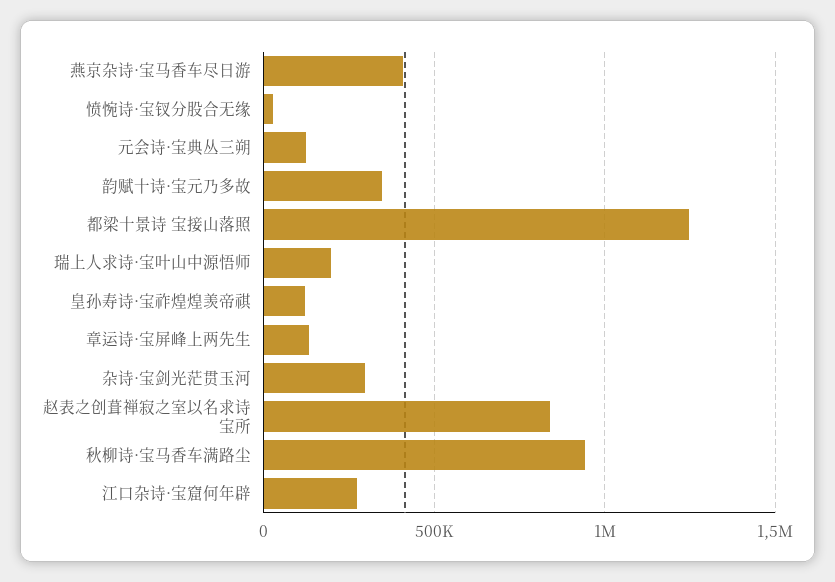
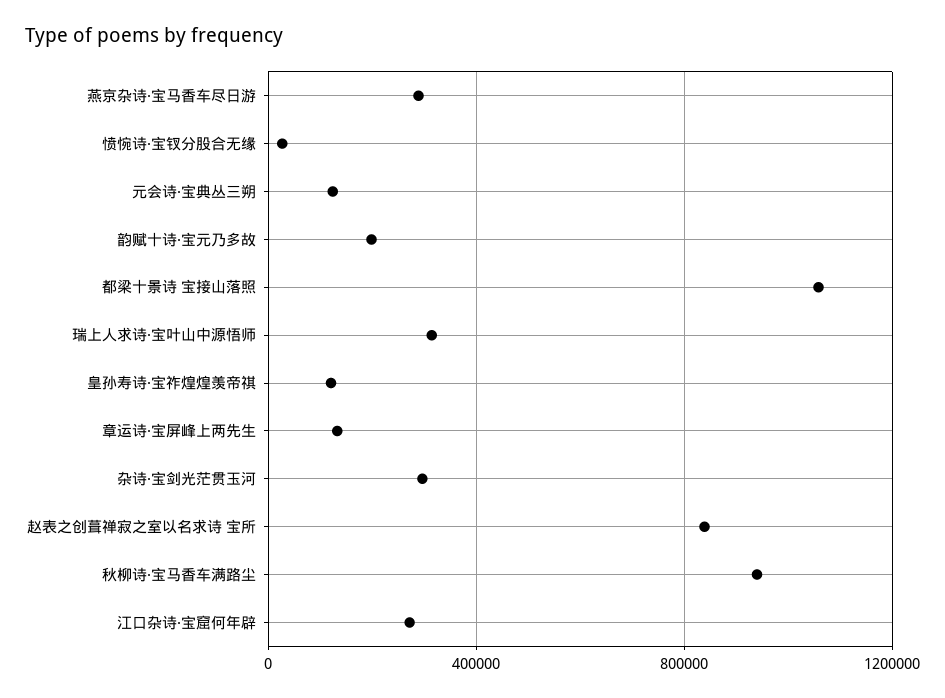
  {
-   "燕京杂诗·宝马香车尽日游": 400000,
+   "燕京杂诗·宝马香车尽日游": 300000,
    "愤惋诗·宝钗分股合无缘": 50000,
    "元会诗·宝典丛三朔": 100000,
-   "韵赋十诗·宝元乃多故": 350000,
+   "韵赋十诗·宝元乃多故": 200000,
-   "都梁十景诗 宝接山落照": 1250000,
+   "都梁十景诗 宝接山落照": 1050000,
-   "瑞上人求诗·宝叶山中源悟师": 200000,
+   "瑞上人求诗·宝叶山中源悟师": 300000,
    "皇孙寿诗·宝祚煌煌羡帝祺": 100000,
    "章运诗·宝屏峰上两先生": 150000,
    "杂诗·宝剑光茫贯玉河": 300000,
    "赵表之创葺禅寂之室以名求诗 宝所": 850000,
    "秋柳诗·宝马香车满路尘": 950000,
    "江口杂诗·宝窟何年辟": 250000
  }

